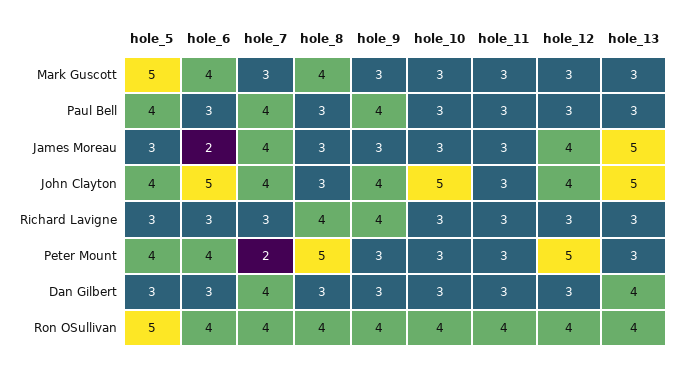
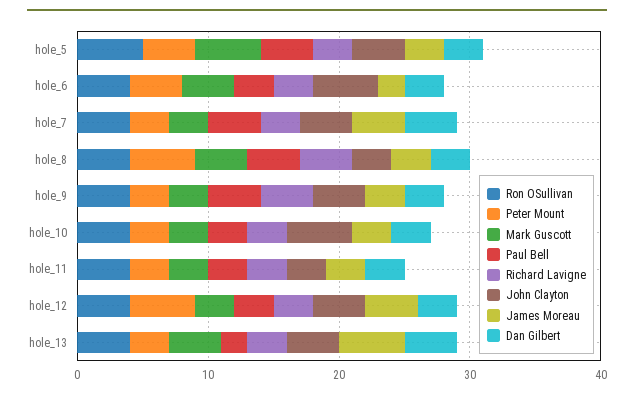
  {
    "Mark Guscott": {
      "hole_5": 5,
      "hole_6": 4,
      "hole_7": 3,
      "hole_8": 4,
      "hole_9": 3,
      "hole_10": 3,
      "hole_11": 3,
      "hole_12": 3,
-     "hole_13": 3
+     "hole_13": 4
    },
    "Paul Bell": {
      "hole_5": 4,
      "hole_6": 3,
      "hole_7": 4,
-     "hole_8": 3,
+     "hole_8": 4,
      "hole_9": 4,
      "hole_10": 3,
      "hole_11": 3,
      "hole_12": 3,
-     "hole_13": 3
+     "hole_13": 2
    },
    "James Moreau": {
      "hole_5": 3,
      "hole_6": 2,
      "hole_7": 4,
      "hole_8": 3,
      "hole_9": 3,
      "hole_10": 3,
      "hole_11": 3,
      "hole_12": 4,
      "hole_13": 5
    },
    "John Clayton": {
      "hole_5": 4,
      "hole_6": 5,
      "hole_7": 4,
      "hole_8": 3,
      "hole_9": 4,
      "hole_10": 5,
      "hole_11": 3,
      "hole_12": 4,
-     "hole_13": 5
+     "hole_13": 4
    },
    "Richard Lavigne": {
      "hole_5": 3,
      "hole_6": 3,
      "hole_7": 3,
      "hole_8": 4,
      "hole_9": 4,
      "hole_10": 3,
      "hole_11": 3,
      "hole_12": 3,
      "hole_13": 3
    },
    "Peter Mount": {
      "hole_5": 4,
      "hole_6": 4,
-     "hole_7": 2,
+     "hole_7": 3,
      "hole_8": 5,
      "hole_9": 3,
      "hole_10": 3,
      "hole_11": 3,
      "hole_12": 5,
      "hole_13": 3
    },
    "Dan Gilbert": {
      "hole_5": 3,
      "hole_6": 3,
      "hole_7": 4,
      "hole_8": 3,
      "hole_9": 3,
      "hole_10": 3,
      "hole_11": 3,
      "hole_12": 3,
      "hole_13": 4
    },
    "Ron OSullivan": {
      "hole_5": 5,
      "hole_6": 4,
      "hole_7": 4,
      "hole_8": 4,
      "hole_9": 4,
      "hole_10": 4,
      "hole_11": 4,
      "hole_12": 4,
      "hole_13": 4
    }
  }

